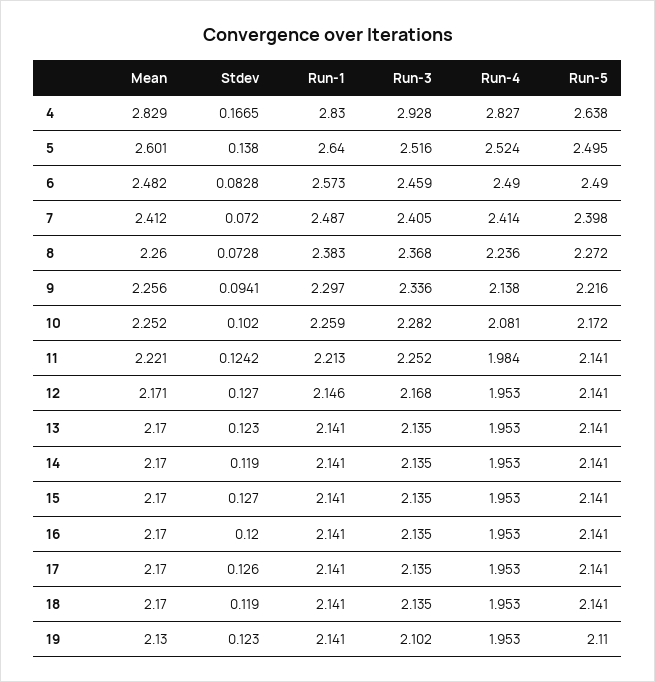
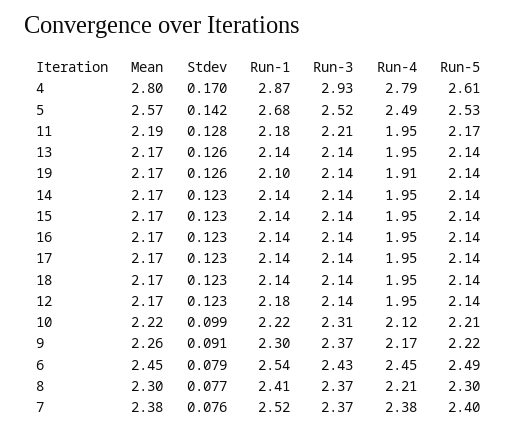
  {
    "Mean": {
-     "4": 2.829,
+     "4": 2.8,
-     "5": 2.601,
+     "5": 2.57,
-     "6": 2.482,
+     "6": 2.45,
-     "7": 2.412,
+     "7": 2.38,
-     "8": 2.26,
+     "8": 2.3,
      "9": 2.256,
-     "10": 2.252,
+     "10": 2.22,
-     "11": 2.221,
+     "11": 2.19,
      "12": 2.171,
      "13": 2.17,
      "14": 2.17,
      "15": 2.17,
      "16": 2.17,
      "17": 2.17,
      "18": 2.17,
-     "19": 2.13
+     "19": 2.17
    },
    "Stdev": {
-     "4": 0.1665,
+     "4": 0.17,
-     "5": 0.138,
+     "5": 0.142,
-     "6": 0.0828,
+     "6": 0.079,
-     "7": 0.072,
+     "7": 0.076,
-     "8": 0.0728,
+     "8": 0.077,
-     "9": 0.0941,
+     "9": 0.091,
-     "10": 0.102,
+     "10": 0.099,
-     "11": 0.1242,
+     "11": 0.128,
-     "12": 0.127,
+     "12": 0.123,
-     "13": 0.123,
+     "13": 0.126,
-     "14": 0.119,
+     "14": 0.123,
-     "15": 0.127,
+     "15": 0.123,
-     "16": 0.12,
+     "16": 0.123,
-     "17": 0.126,
+     "17": 0.123,
-     "18": 0.119,
+     "18": 0.123,
-     "19": 0.123
+     "19": 0.126
    },
    "Run-1": {
-     "4": 2.83,
+     "4": 2.87,
-     "5": 2.64,
+     "5": 2.68,
-     "6": 2.573,
+     "6": 2.54,
-     "7": 2.487,
+     "7": 2.52,
-     "8": 2.383,
+     "8": 2.41,
      "9": 2.297,
-     "10": 2.259,
+     "10": 2.22,
-     "11": 2.213,
+     "11": 2.18,
-     "12": 2.146,
+     "12": 2.18,
      "13": 2.141,
      "14": 2.141,
      "15": 2.141,
      "16": 2.141,
      "17": 2.141,
      "18": 2.141,
-     "19": 2.141
+     "19": 2.1
    },
    "Run-3": {
      "4": 2.928,
      "5": 2.516,
-     "6": 2.459,
+     "6": 2.43,
-     "7": 2.405,
+     "7": 2.37,
      "8": 2.368,
-     "9": 2.336,
+     "9": 2.37,
-     "10": 2.282,
+     "10": 2.31,
-     "11": 2.252,
+     "11": 2.21,
-     "12": 2.168,
+     "12": 2.14,
      "13": 2.135,
      "14": 2.135,
      "15": 2.135,
      "16": 2.135,
      "17": 2.135,
      "18": 2.135,
-     "19": 2.102
+     "19": 2.14
    },
    "Run-4": {
-     "4": 2.827,
+     "4": 2.79,
-     "5": 2.524,
+     "5": 2.49,
-     "6": 2.49,
+     "6": 2.45,
-     "7": 2.414,
+     "7": 2.38,
-     "8": 2.236,
+     "8": 2.21,
-     "9": 2.138,
+     "9": 2.17,
-     "10": 2.081,
+     "10": 2.12,
-     "11": 1.984,
+     "11": 1.95,
      "12": 1.953,
      "13": 1.953,
      "14": 1.953,
      "15": 1.953,
      "16": 1.953,
      "17": 1.953,
      "18": 1.953,
-     "19": 1.953
+     "19": 1.91
    },
    "Run-5": {
-     "4": 2.638,
+     "4": 2.61,
-     "5": 2.495,
+     "5": 2.53,
      "6": 2.49,
      "7": 2.398,
-     "8": 2.272,
+     "8": 2.3,
      "9": 2.216,
-     "10": 2.172,
+     "10": 2.21,
-     "11": 2.141,
+     "11": 2.17,
      "12": 2.141,
      "13": 2.141,
      "14": 2.141,
      "15": 2.141,
      "16": 2.141,
      "17": 2.141,
      "18": 2.141,
-     "19": 2.11
+     "19": 2.14
    }
  }

